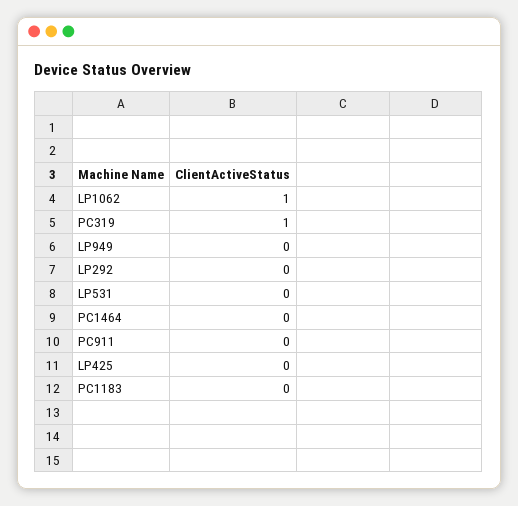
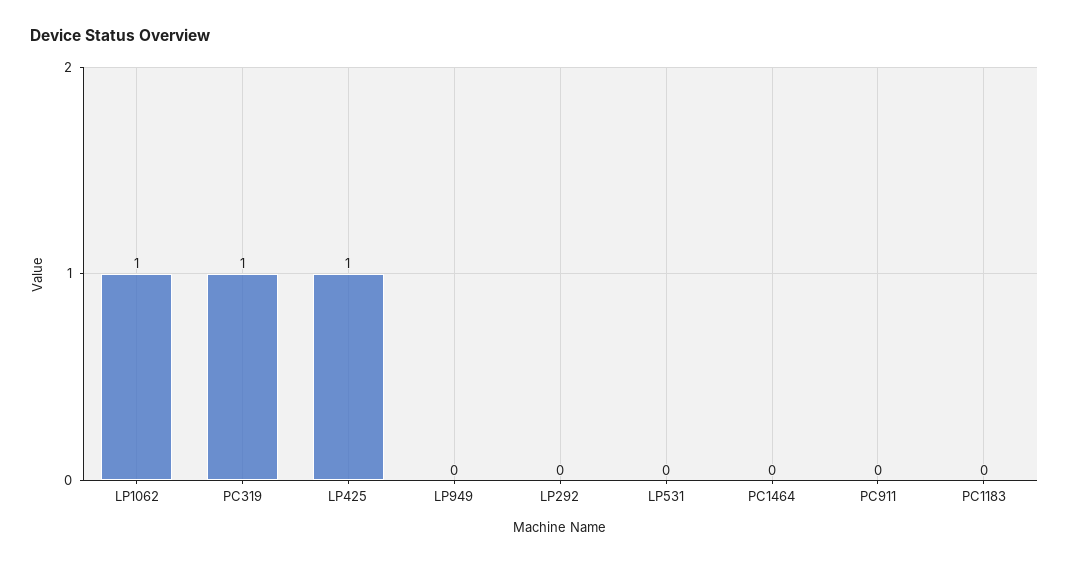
  {
    "LP1062": 1,
    "PC319": 1,
    "LP949": 0,
    "LP292": 0,
    "LP531": 0,
    "PC1464": 0,
    "PC911": 0,
-   "LP425": 0,
+   "LP425": 1,
    "PC1183": 0
  }

